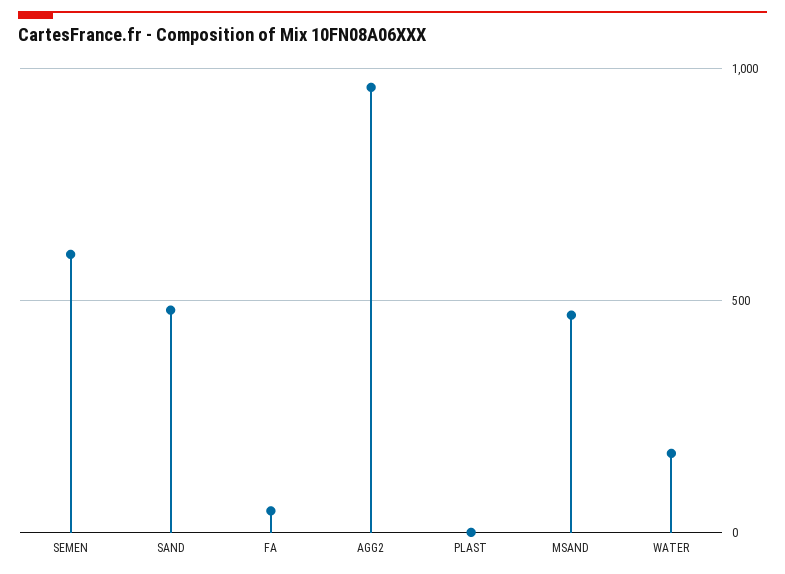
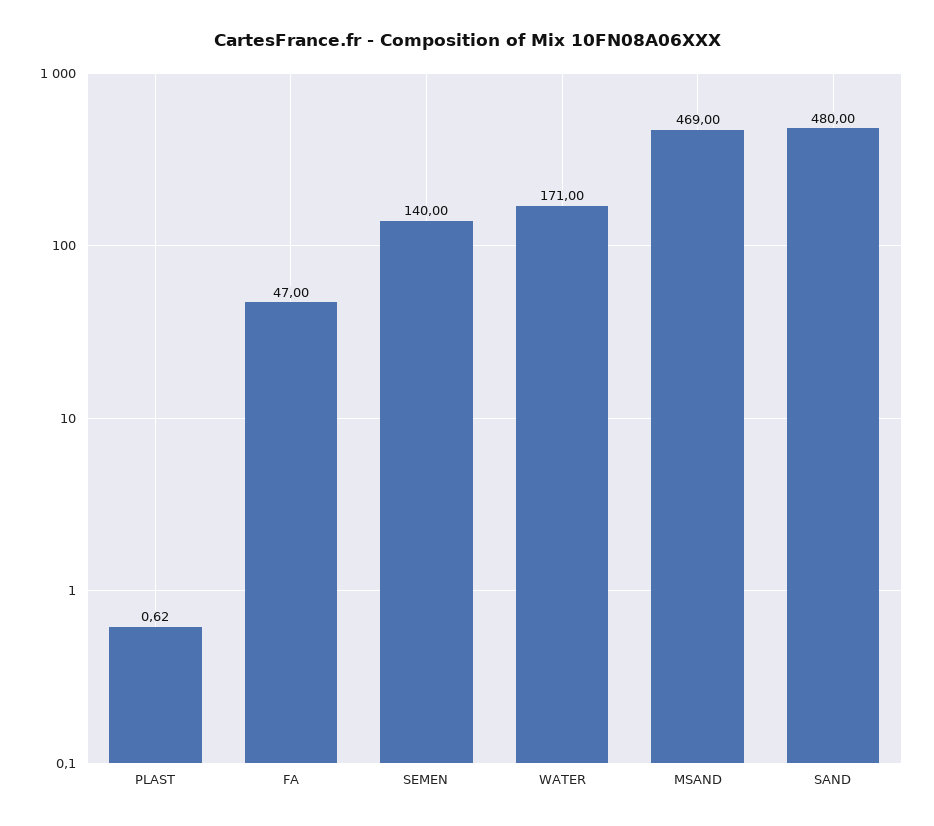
  {
-   "SEMEN": 600,
+   "SEMEN": 140,
    "SAND": 480,
    "FA": 47,
-   "AGG2": 950,
    "PLAST": 0.62,
    "MSAND": 469,
    "WATER": 171
  }

